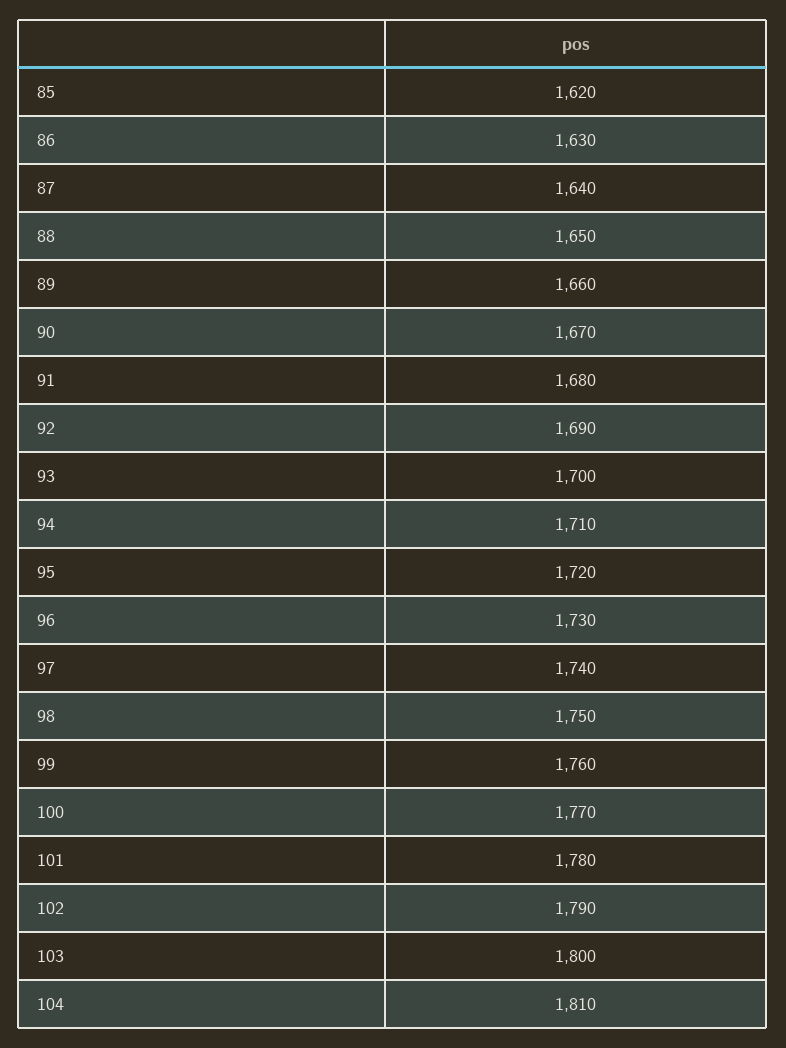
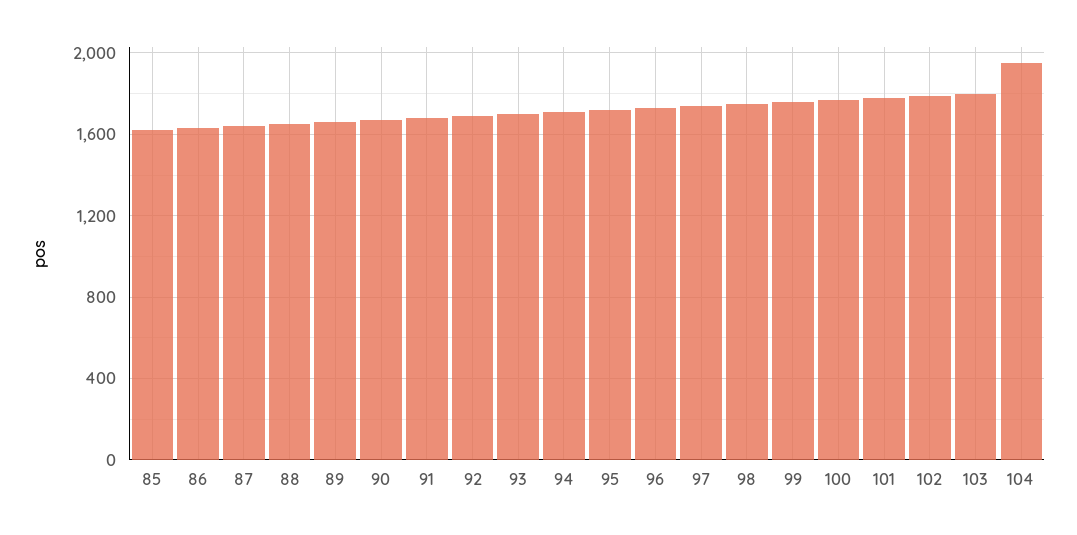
  {
    "85": 1620,
    "86": 1630,
    "87": 1640,
    "88": 1650,
    "89": 1660,
    "90": 1670,
    "91": 1680,
    "92": 1690,
    "93": 1700,
    "94": 1710,
    "95": 1720,
    "96": 1730,
    "97": 1740,
    "98": 1750,
    "99": 1760,
    "100": 1770,
    "101": 1780,
    "102": 1790,
    "103": 1800,
-   "104": 1810
+   "104": 1950
  }

